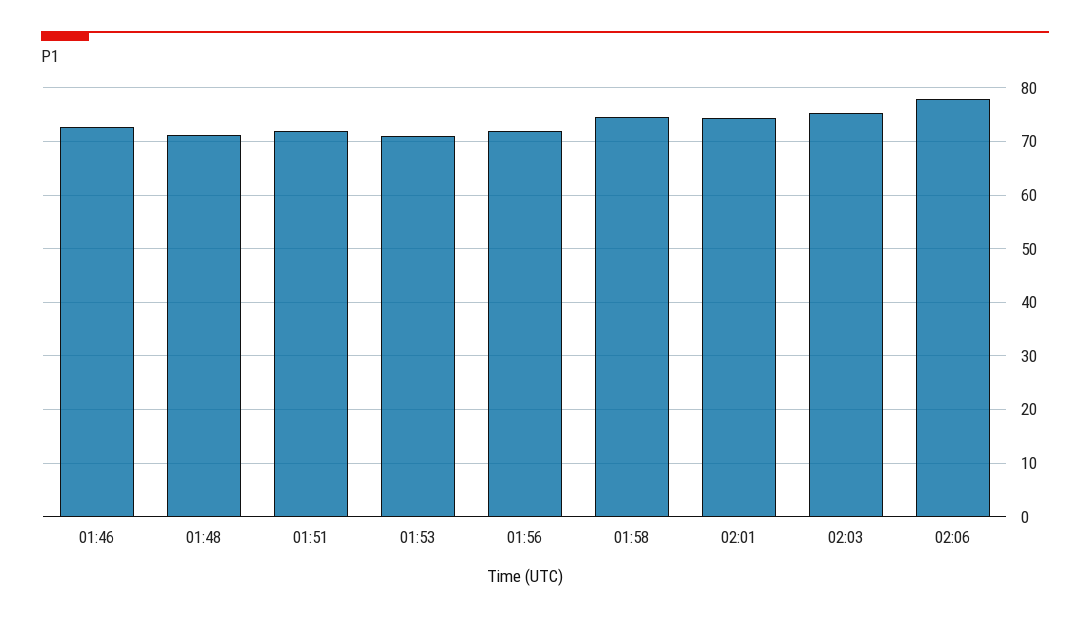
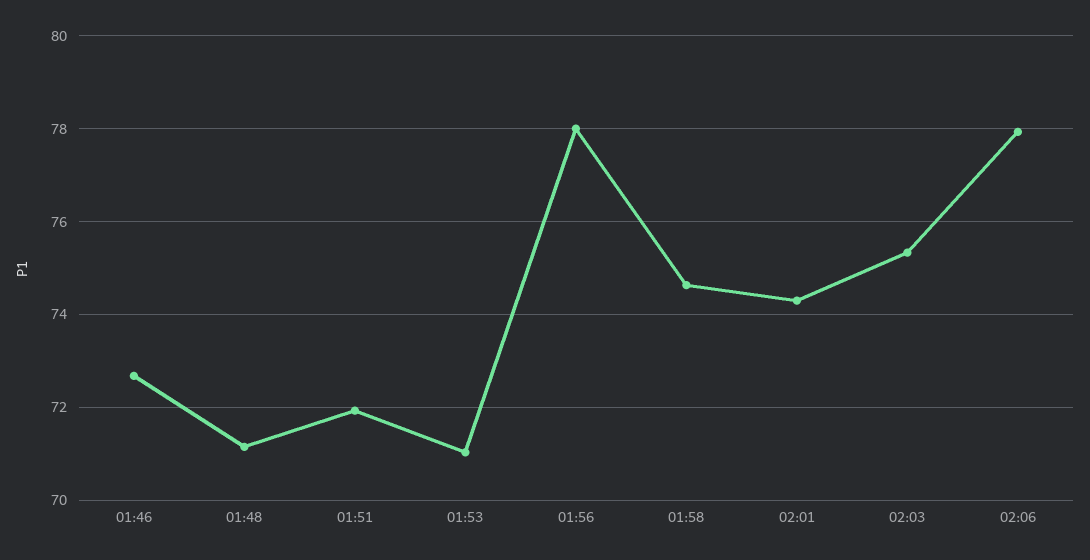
  {
    "01:46": 72.6,
    "01:48": 71.2,
    "01:51": 72,
    "01:53": 71,
-   "01:56": 72,
+   "01:56": 78,
    "01:58": 74.6,
    "02:01": 74.4,
    "02:03": 75.4,
    "02:06": 78
  }

